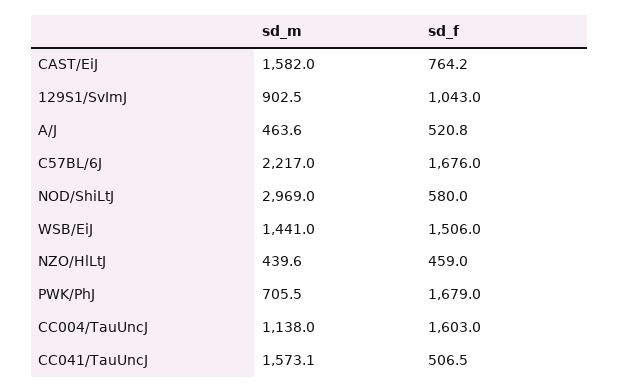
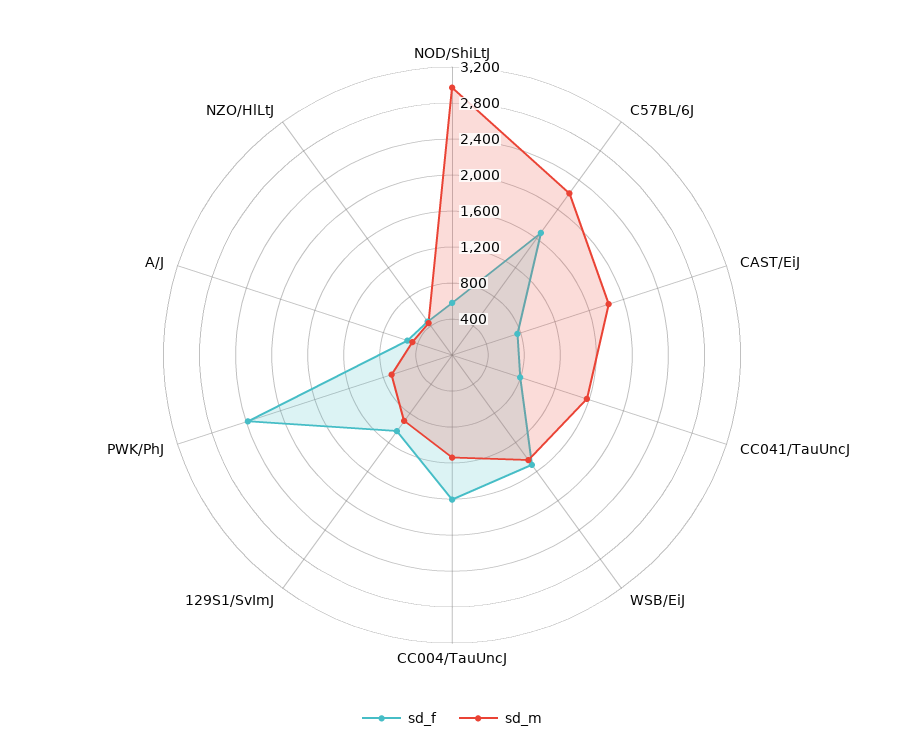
  {
    "sd_m": {
-     "CAST/EiJ": 1582,
+     "CAST/EiJ": 1800,
      "129S1/SvImJ": 902.5,
      "A/J": 463.6,
      "C57BL/6J": 2217,
      "NOD/ShiLtJ": 2969,
      "WSB/EiJ": 1441,
      "NZO/HlLtJ": 439.6,
      "PWK/PhJ": 705.5,
      "CC004/TauUncJ": 1138,
      "CC041/TauUncJ": 1573.1
    },
    "sd_f": {
      "CAST/EiJ": 764.2,
      "129S1/SvImJ": 1043,
      "A/J": 520.8,
      "C57BL/6J": 1676,
      "NOD/ShiLtJ": 580,
      "WSB/EiJ": 1506,
      "NZO/HlLtJ": 459,
-     "PWK/PhJ": 1679,
+     "PWK/PhJ": 2400,
      "CC004/TauUncJ": 1603,
-     "CC041/TauUncJ": 506.5
+     "CC041/TauUncJ": 800
    }
  }

